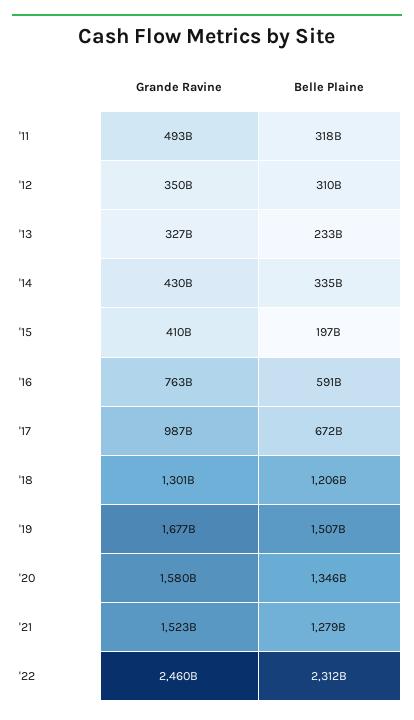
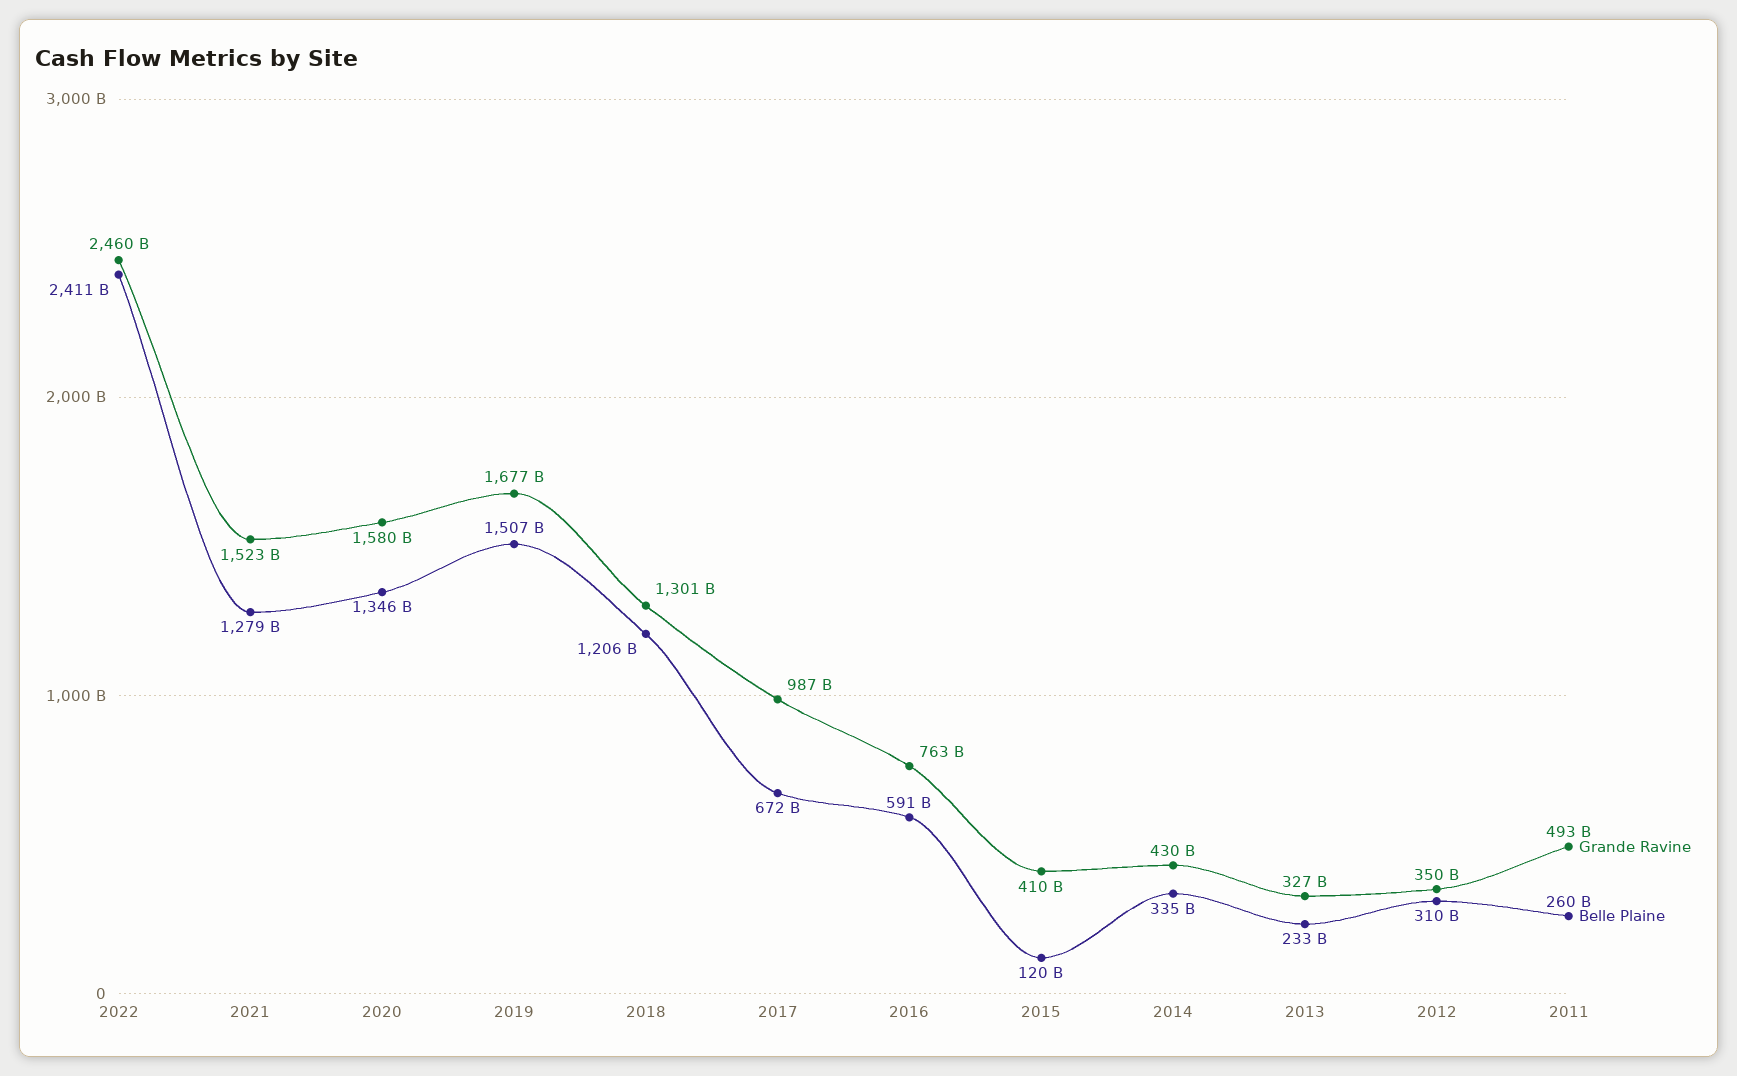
  {
    "Grande Ravine": {
      "'11": 493000000000,
      "'12": 350000000000,
      "'13": 327000000000,
      "'14": 430000000000,
      "'15": 410000000000,
      "'16": 763000000000,
      "'17": 987000000000,
      "'18": 1301000000000,
      "'19": 1677000000000,
      "'20": 1580000000000,
      "'21": 1523000000000,
      "'22": 2460000000000
    },
    "Belle Plaine": {
-     "'11": 318000000000,
+     "'11": 260000000000,
      "'12": 310000000000,
      "'13": 233000000000,
      "'14": 335000000000,
-     "'15": 197000000000,
+     "'15": 120000000000,
      "'16": 591000000000,
      "'17": 672000000000,
      "'18": 1206000000000,
      "'19": 1507000000000,
      "'20": 1346000000000,
      "'21": 1279000000000,
-     "'22": 2312000000000
+     "'22": 2411000000000
    }
  }

